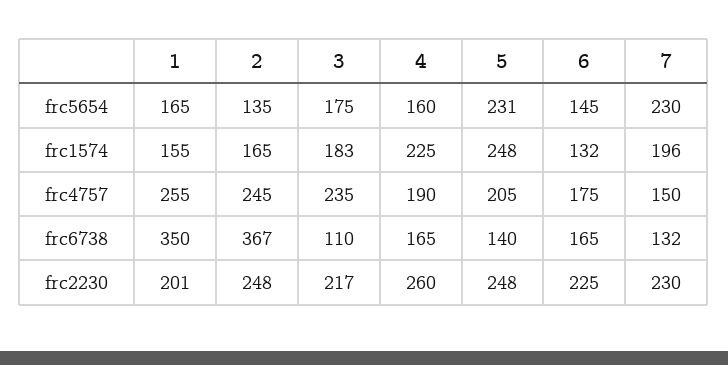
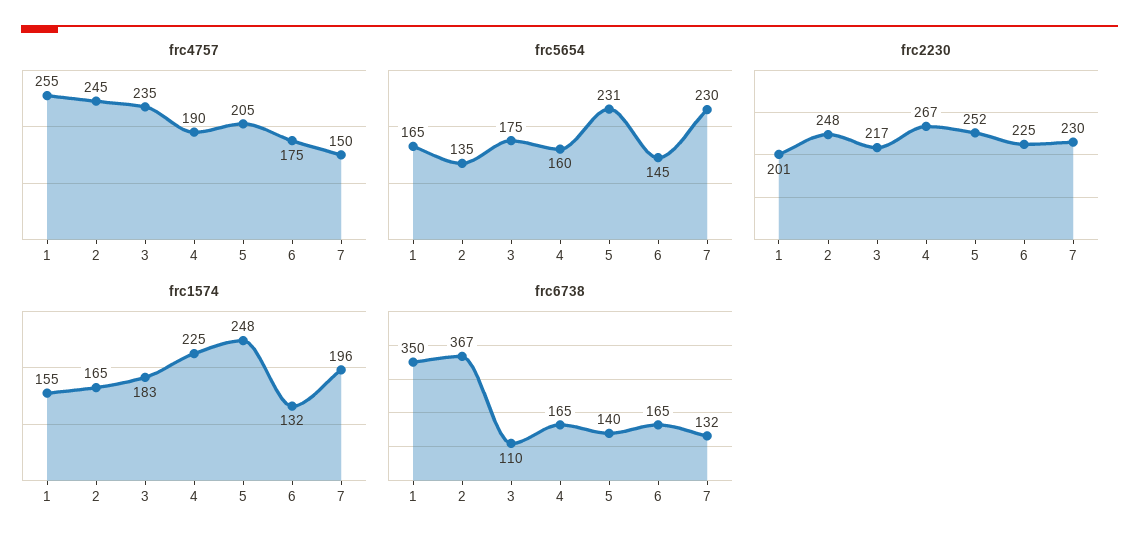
  {
    "frc5654": {
      "1": 165,
      "2": 135,
      "3": 175,
      "4": 160,
      "5": 231,
      "6": 145,
      "7": 230
    },
    "frc1574": {
      "1": 155,
      "2": 165,
      "3": 183,
      "4": 225,
      "5": 248,
      "6": 132,
      "7": 196
    },
    "frc4757": {
      "1": 255,
      "2": 245,
      "3": 235,
      "4": 190,
      "5": 205,
      "6": 175,
      "7": 150
    },
    "frc6738": {
      "1": 350,
      "2": 367,
      "3": 110,
      "4": 165,
      "5": 140,
      "6": 165,
      "7": 132
    },
    "frc2230": {
      "1": 201,
      "2": 248,
      "3": 217,
-     "4": 260,
+     "4": 267,
-     "5": 248,
+     "5": 252,
      "6": 225,
      "7": 230
    }
  }

